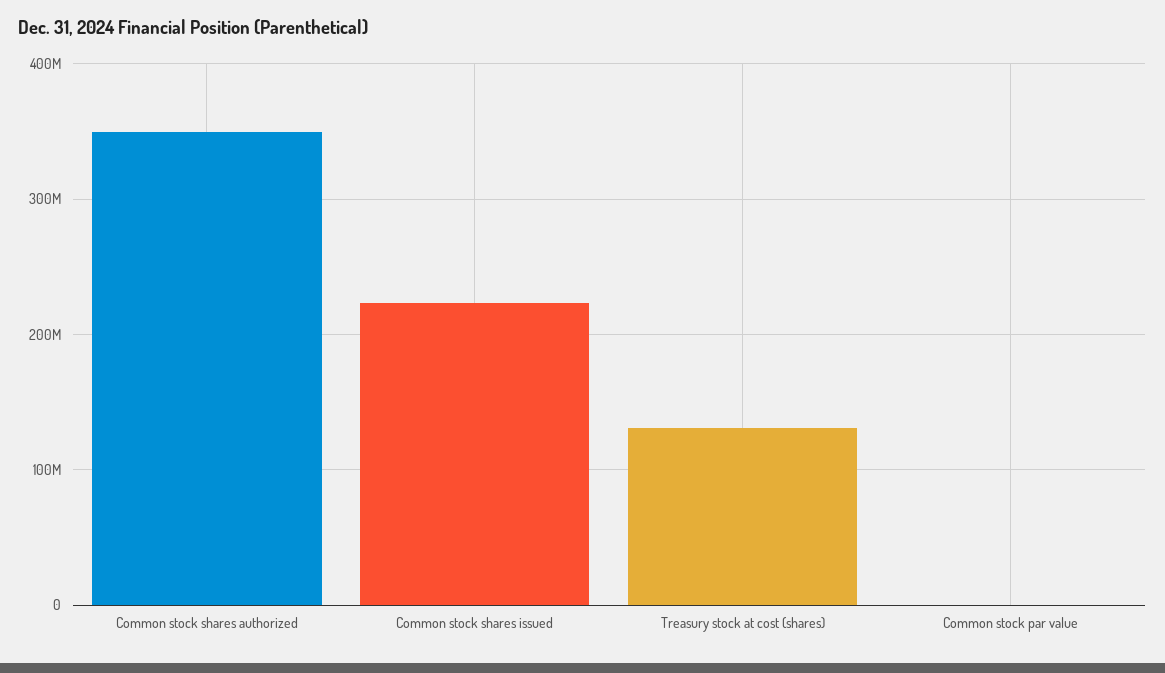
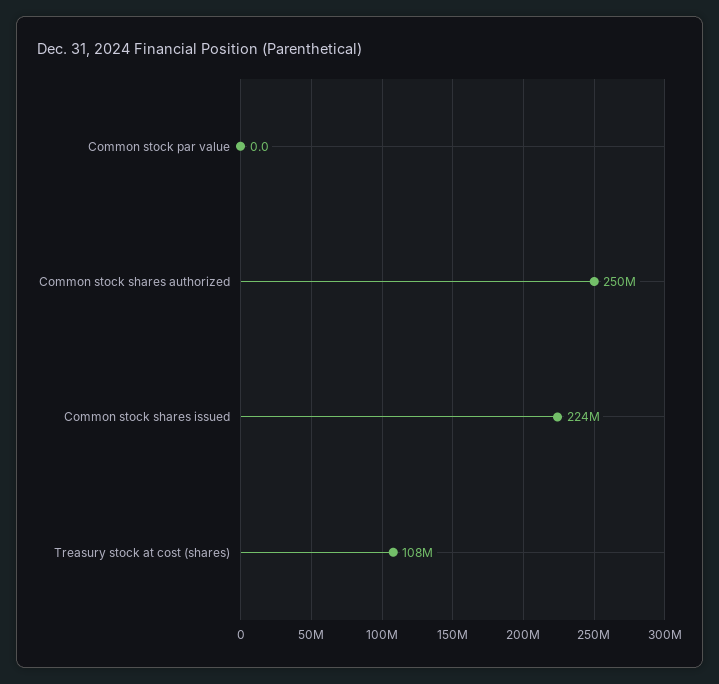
  {
-   "Common stock shares authorized": 350000000,
+   "Common stock shares authorized": 250000000,
    "Common stock shares issued": 224000000,
-   "Treasury stock at cost (shares)": 130000000,
+   "Treasury stock at cost (shares)": 108000000,
    "Common stock par value": 0
  }

